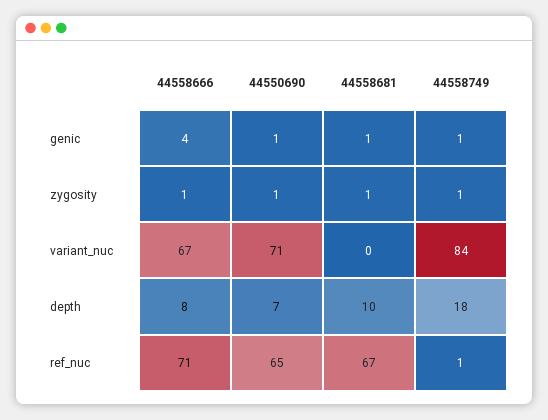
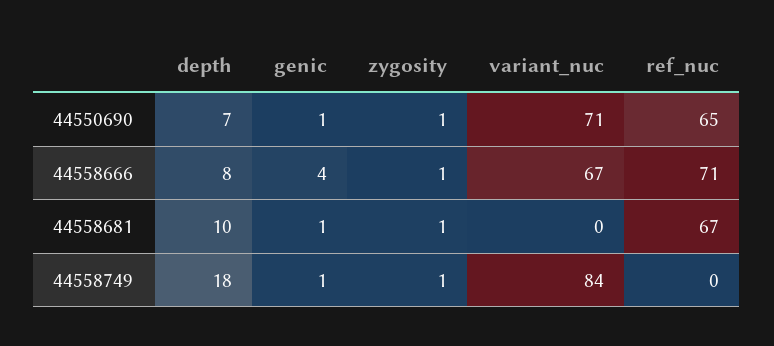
  {
    "44558666": {
      "genic": 4,
      "zygosity": 1,
      "variant_nuc": 67,
      "depth": 8,
      "ref_nuc": 71
    },
    "44550690": {
      "genic": 1,
      "zygosity": 1,
      "variant_nuc": 71,
      "depth": 7,
      "ref_nuc": 65
    },
    "44558681": {
      "genic": 1,
      "zygosity": 1,
      "variant_nuc": 0,
      "depth": 10,
      "ref_nuc": 67
    },
    "44558749": {
      "genic": 1,
      "zygosity": 1,
      "variant_nuc": 84,
      "depth": 18,
-     "ref_nuc": 1
+     "ref_nuc": 0
    }
  }

